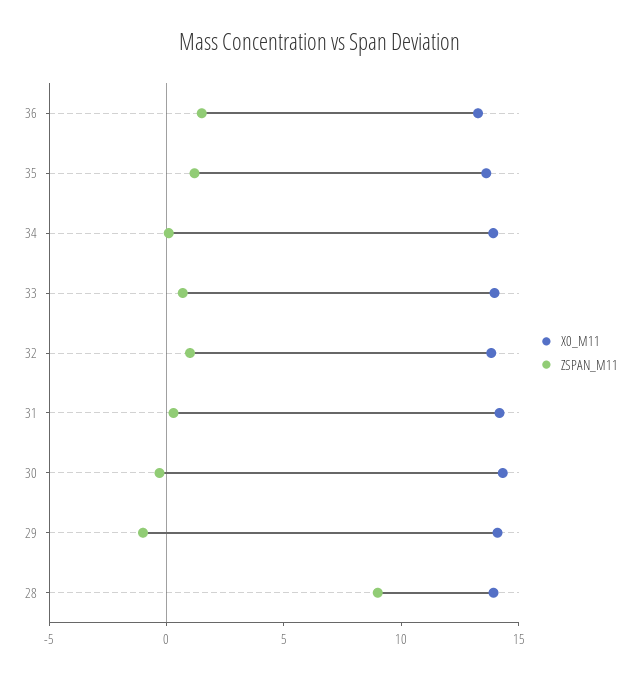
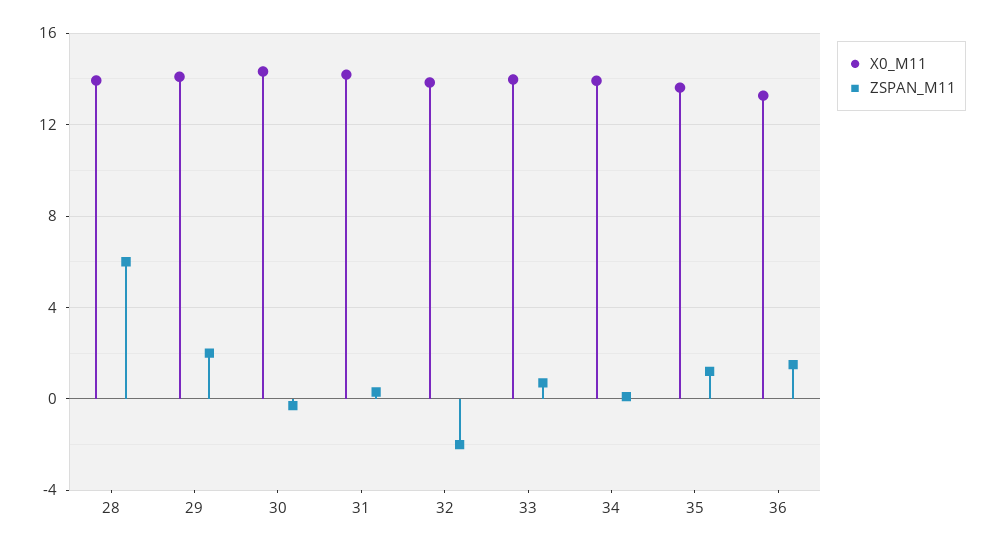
  {
    "X0_M11": {
      "36": 13.5,
      "35": 13.5,
      "34": 14,
      "33": 14,
      "32": 14,
      "31": 14,
      "30": 14.5,
      "29": 14,
      "28": 14
    },
    "ZSPAN_M11": {
      "36": 1.5,
      "35": 1,
      "34": 0,
      "33": 0.5,
-     "32": 1,
+     "32": -2,
      "31": 0.5,
      "30": -0.5,
-     "29": -1,
+     "29": 2,
-     "28": 9
+     "28": 6
    }
  }

